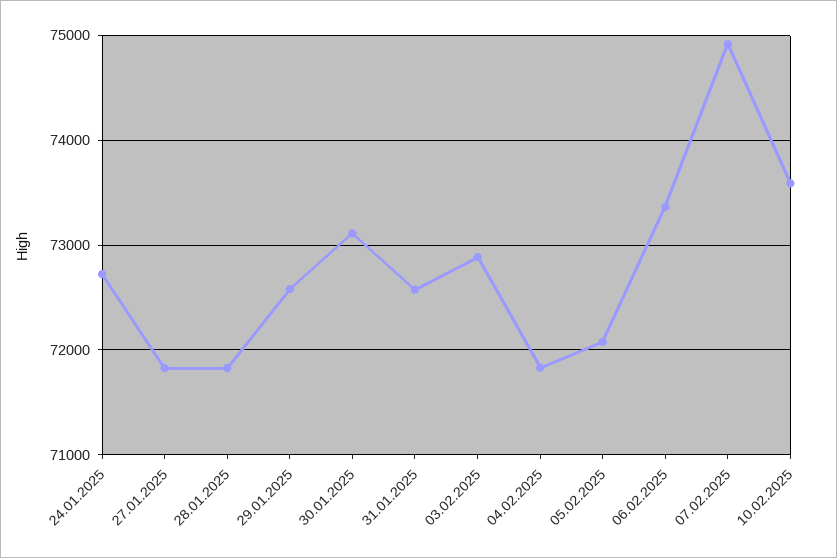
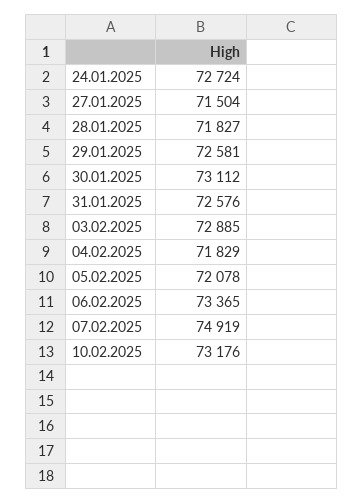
  {
    "24.01.2025": 72724,
-   "27.01.2025": 71800,
+   "27.01.2025": 71504,
    "28.01.2025": 71827,
    "29.01.2025": 72581,
    "30.01.2025": 73112,
    "31.01.2025": 72576,
    "03.02.2025": 72885,
    "04.02.2025": 71829,
    "05.02.2025": 72078,
    "06.02.2025": 73365,
    "07.02.2025": 74919,
-   "10.02.2025": 73600
+   "10.02.2025": 73176
  }

